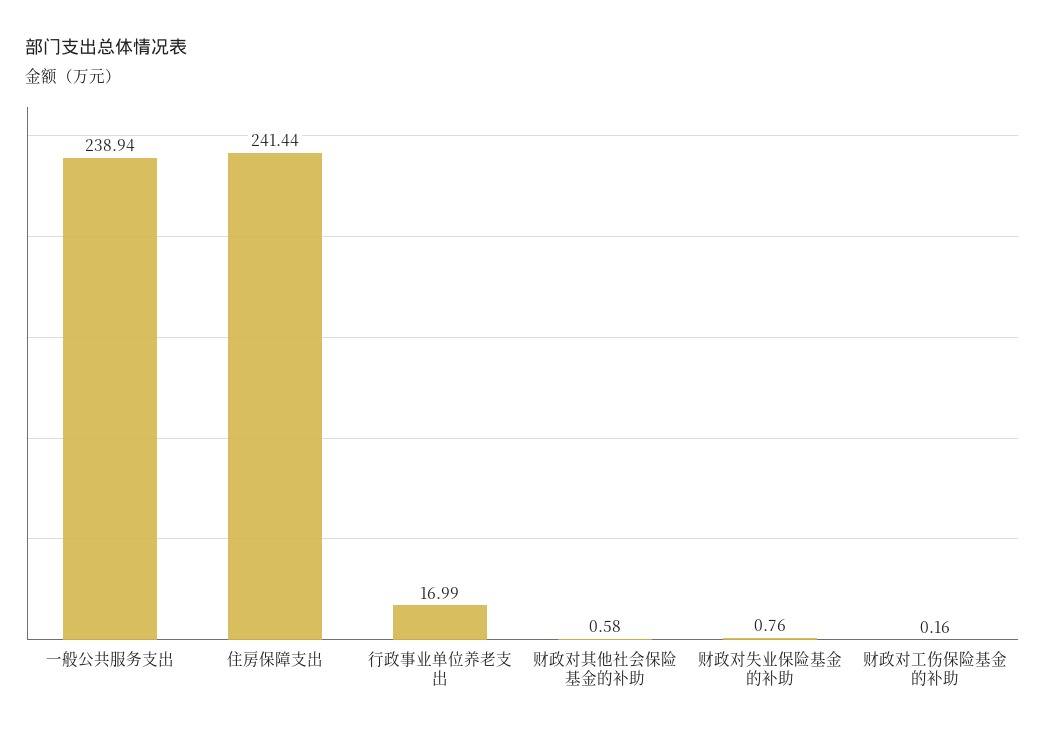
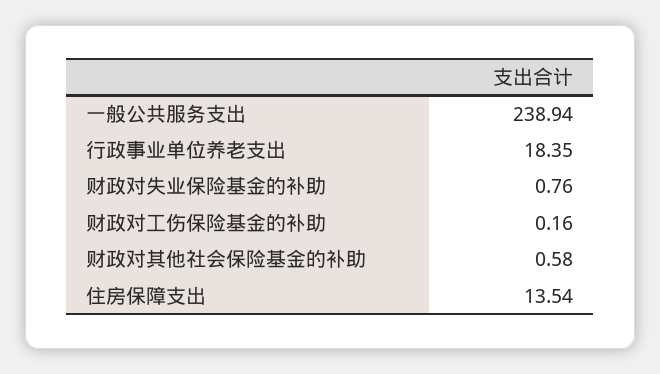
  {
    "一般公共服务支出": 238.94,
-   "住房保障支出": 241.44,
+   "住房保障支出": 13.54,
-   "行政事业单位养老支出": 16.99,
+   "行政事业单位养老支出": 18.35,
    "财政对其他社会保险基金的补助": 0.58,
    "财政对失业保险基金的补助": 0.76,
    "财政对工伤保险基金的补助": 0.16
  }

